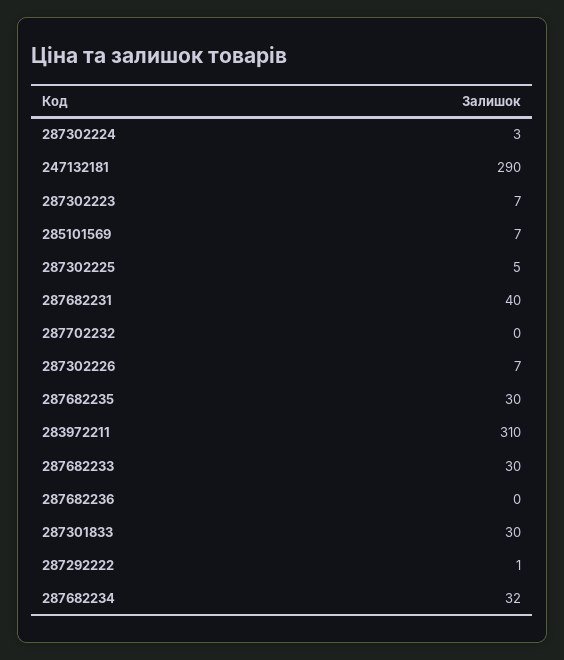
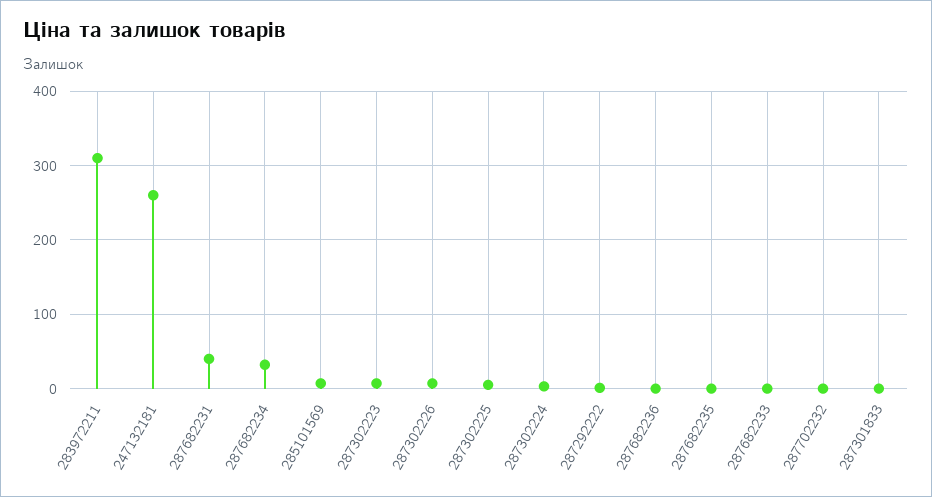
  {
    "287302224": 3,
-   "247132181": 290,
+   "247132181": 260,
    "287302223": 7,
    "285101569": 7,
    "287302225": 5,
    "287682231": 40,
    "287702232": 0,
    "287302226": 7,
-   "287682235": 30,
+   "287682235": 0,
    "283972211": 310,
-   "287682233": 30,
+   "287682233": 0,
    "287682236": 0,
-   "287301833": 30,
+   "287301833": 0,
    "287292222": 1,
    "287682234": 32
  }

